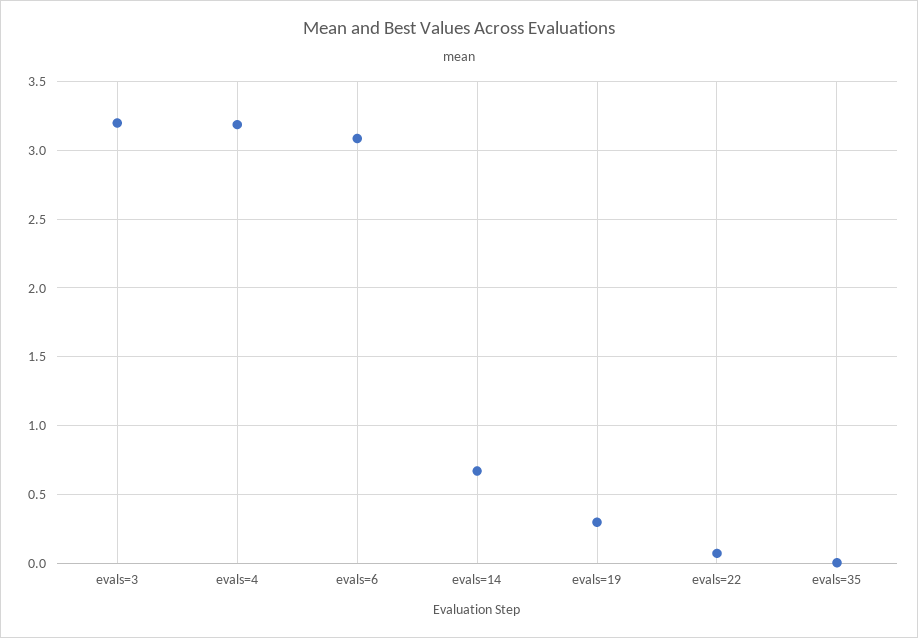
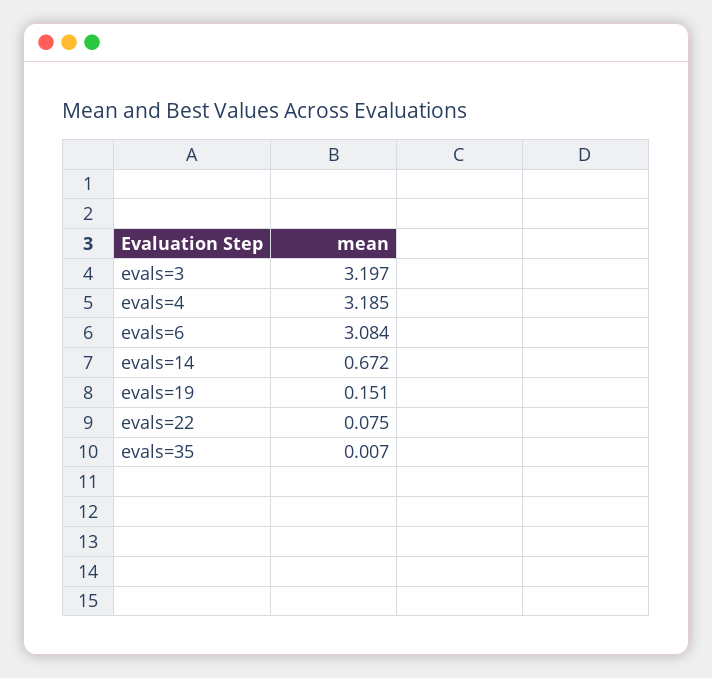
  {
    "evals=3": 3.197,
    "evals=4": 3.185,
    "evals=6": 3.084,
    "evals=14": 0.672,
-   "evals=19": 0.3,
+   "evals=19": 0.151,
    "evals=22": 0.075,
    "evals=35": 0.007
  }

